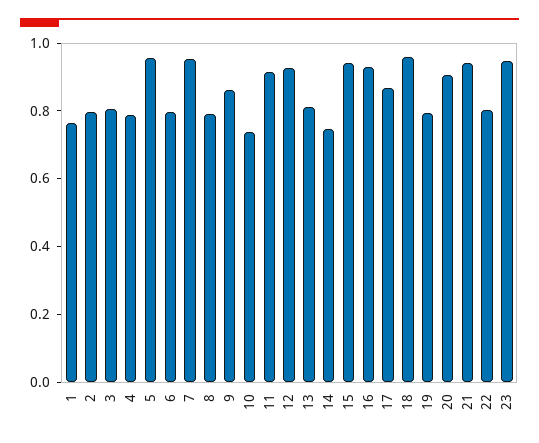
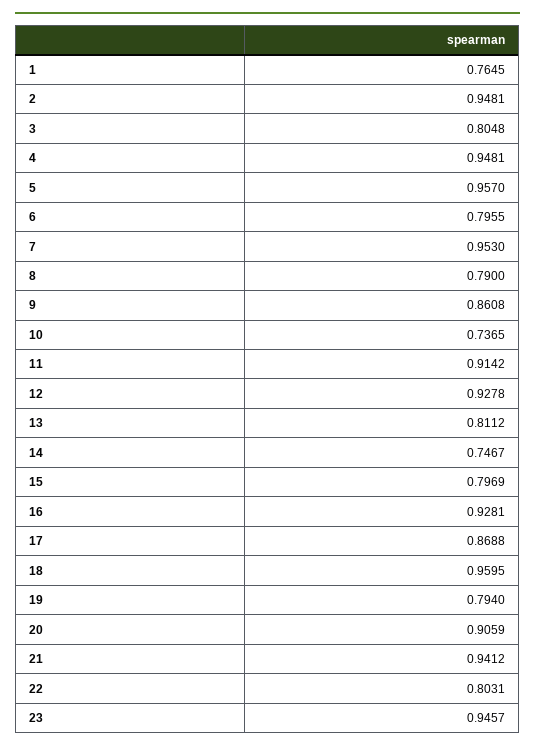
  {
    "1": 0.7645,
-   "2": 0.8,
+   "2": 0.9481,
    "3": 0.8048,
-   "4": 0.8,
+   "4": 0.9481,
    "5": 0.957,
    "6": 0.7955,
    "7": 0.953,
    "8": 0.79,
    "9": 0.8608,
    "10": 0.7365,
    "11": 0.9142,
    "12": 0.9278,
    "13": 0.8112,
    "14": 0.7467,
-   "15": 0.95,
+   "15": 0.7969,
    "16": 0.9281,
    "17": 0.8688,
    "18": 0.9595,
    "19": 0.794,
    "20": 0.9059,
    "21": 0.9412,
    "22": 0.8031,
    "23": 0.9457
  }

